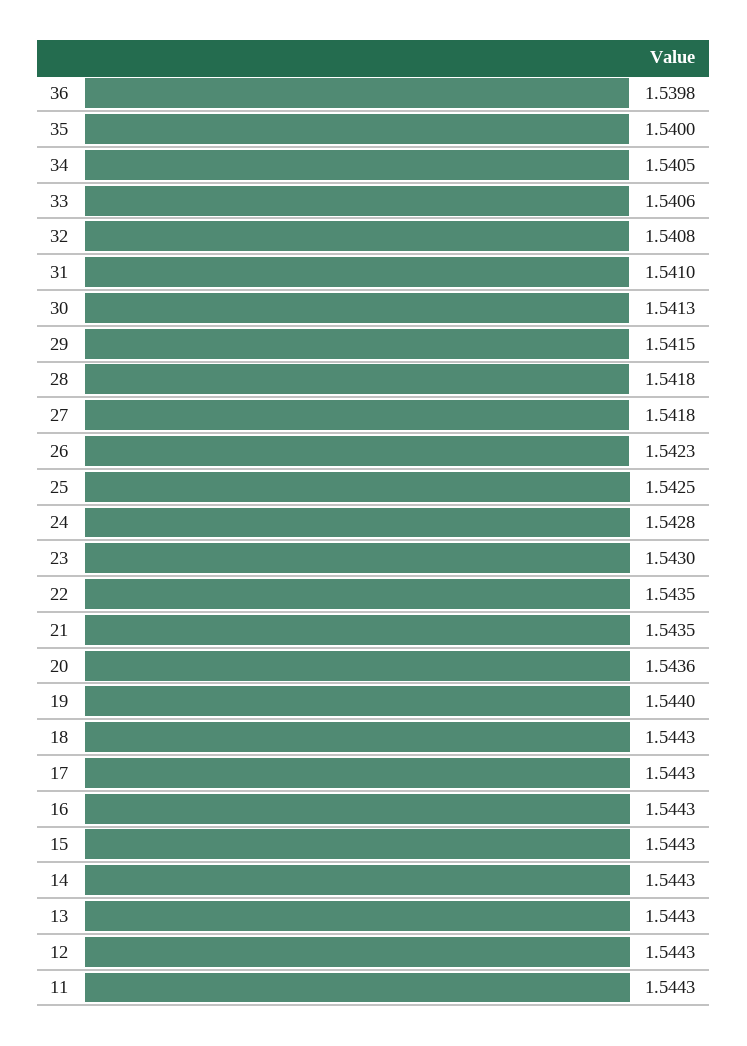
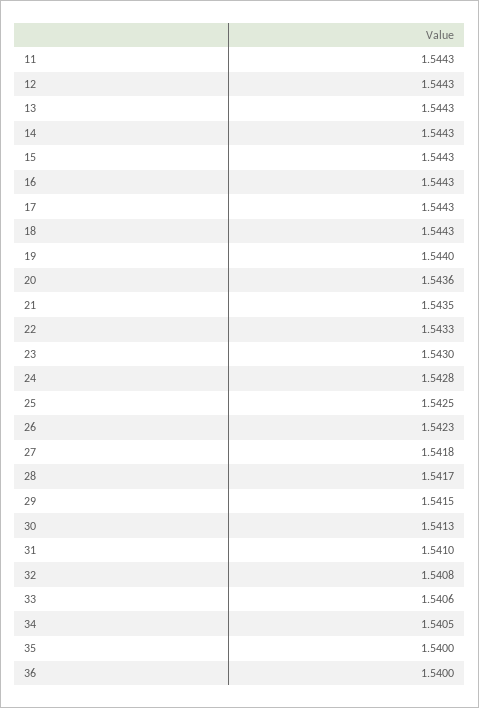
  {
-   "36": 1.5398,
+   "36": 1.54,
    "35": 1.54,
    "34": 1.5405,
    "33": 1.5406,
    "32": 1.5408,
    "31": 1.541,
    "30": 1.5413,
    "29": 1.5415,
-   "28": 1.5418,
+   "28": 1.5417,
    "27": 1.5418,
    "26": 1.5423,
    "25": 1.5425,
    "24": 1.5428,
    "23": 1.543,
-   "22": 1.5435,
+   "22": 1.5433,
    "21": 1.5435,
    "20": 1.5436,
    "19": 1.544,
    "18": 1.5443,
    "17": 1.5443,
    "16": 1.5443,
    "15": 1.5443,
    "14": 1.5443,
    "13": 1.5443,
    "12": 1.5443,
    "11": 1.5443
  }

